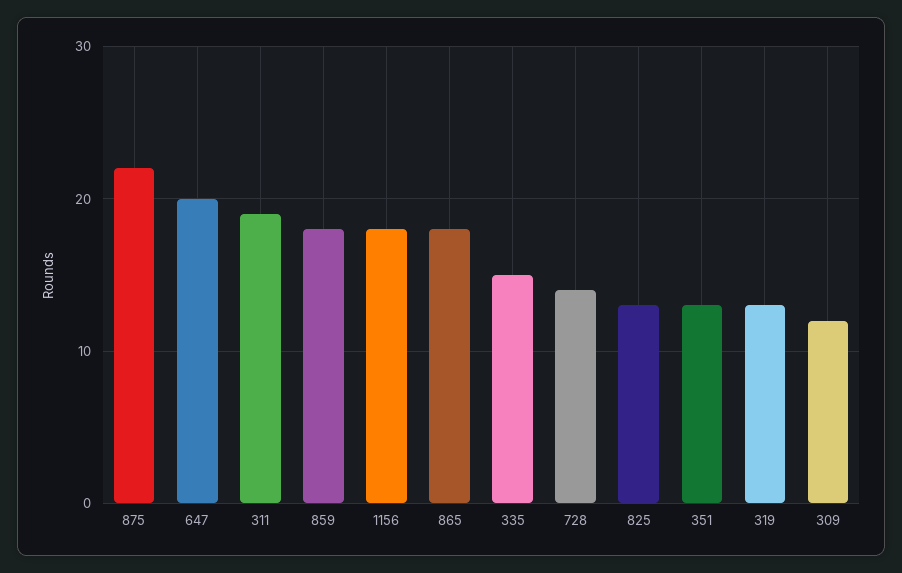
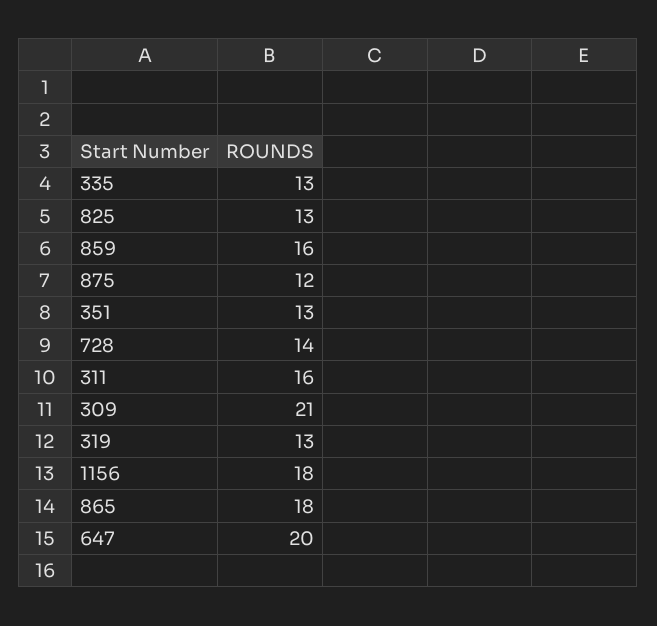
  {
-   "875": 22,
+   "875": 12,
    "647": 20,
-   "311": 19,
+   "311": 16,
-   "859": 18,
+   "859": 16,
    "1156": 18,
    "865": 18,
-   "335": 15,
+   "335": 13,
    "728": 14,
    "825": 13,
    "351": 13,
    "319": 13,
-   "309": 12
+   "309": 21
  }

